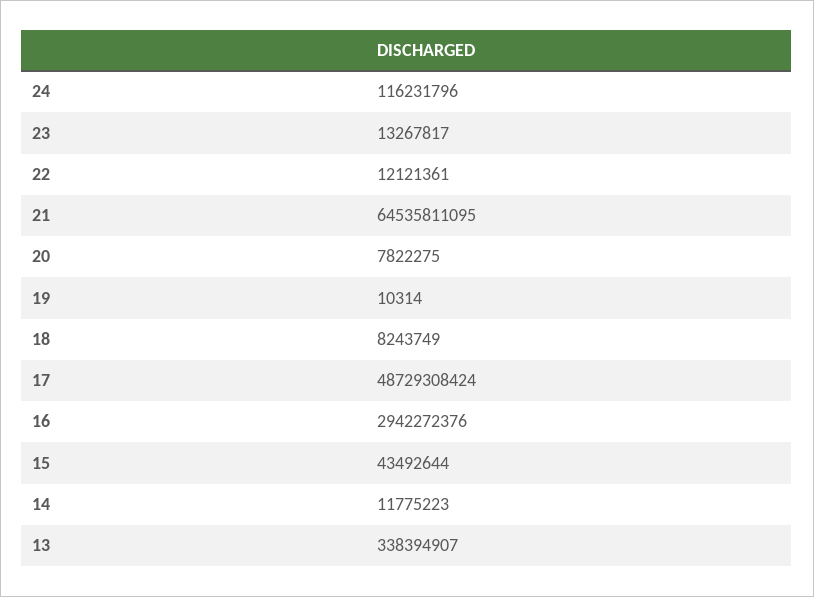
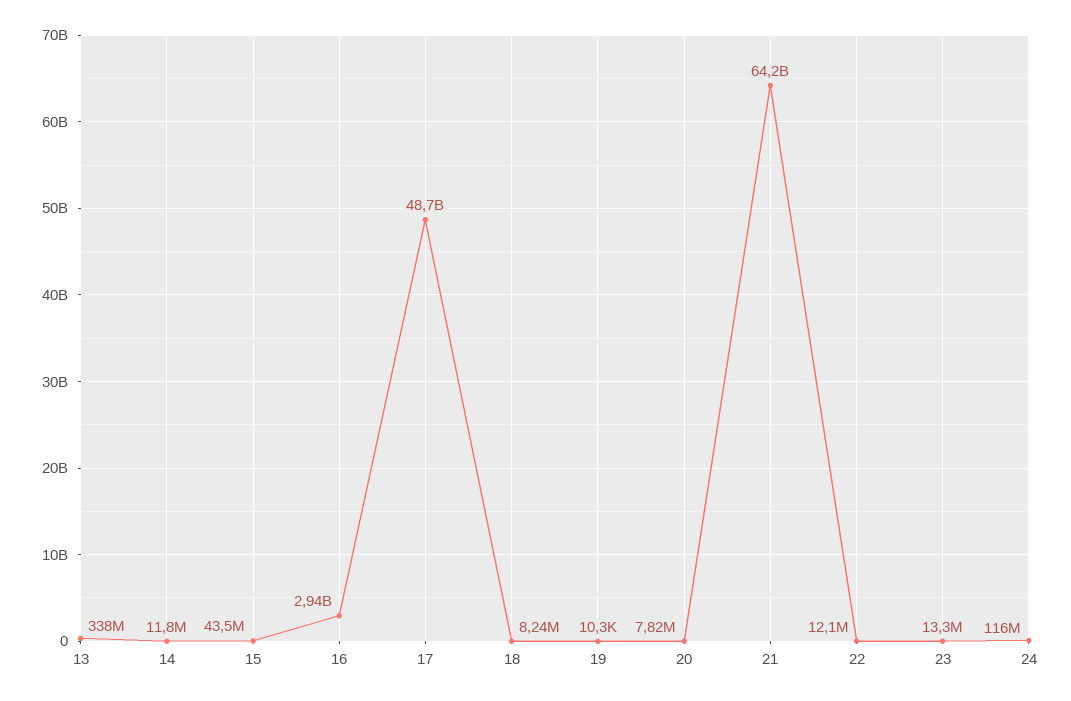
  {
    "24": 116231796,
    "23": 13267817,
    "22": 12121361,
-   "21": 64535811095,
+   "21": 64200000000,
    "20": 7822275,
    "19": 10314,
    "18": 8243749,
    "17": 48729308424,
    "16": 2942272376,
    "15": 43492644,
    "14": 11775223,
    "13": 338394907
  }

